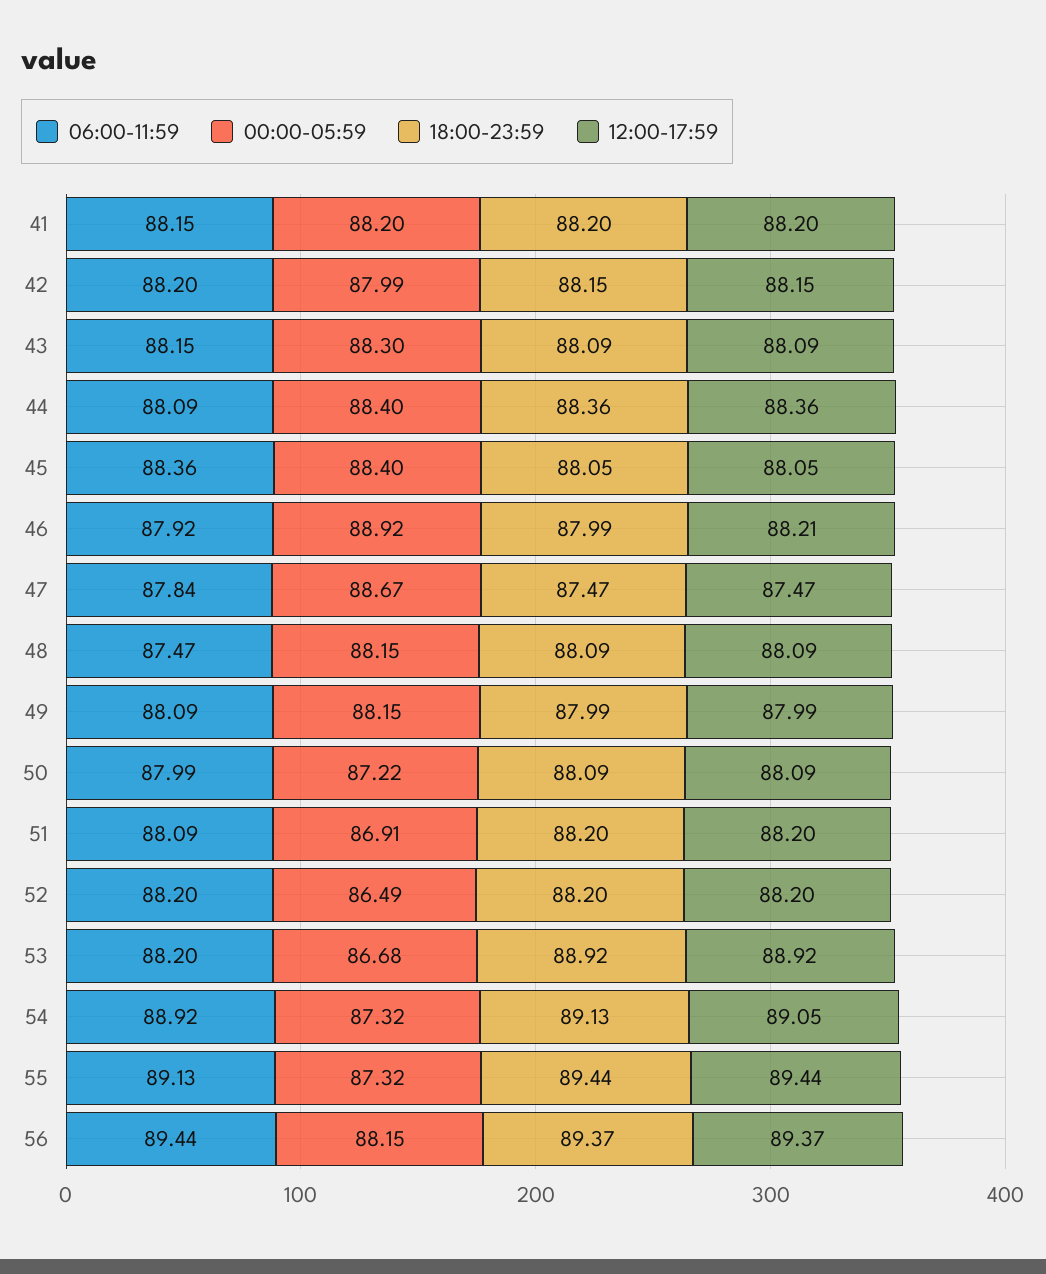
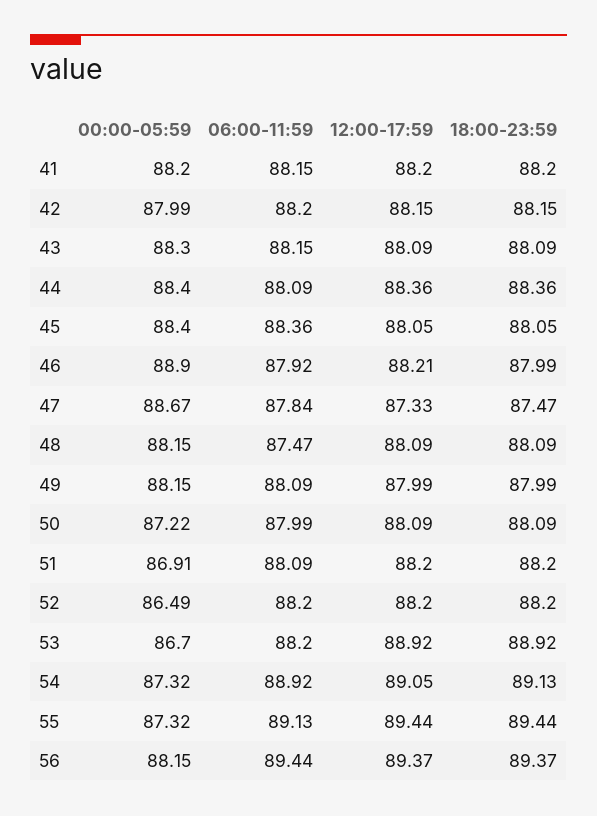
  {
    "06:00-11:59": {
      "41": 88.15,
      "42": 88.2,
      "43": 88.15,
      "44": 88.09,
      "45": 88.36,
      "46": 87.92,
      "47": 87.84,
      "48": 87.47,
      "49": 88.09,
      "50": 87.99,
      "51": 88.09,
      "52": 88.2,
      "53": 88.2,
      "54": 88.92,
      "55": 89.13,
      "56": 89.44
    },
    "00:00-05:59": {
      "41": 88.2,
      "42": 87.99,
      "43": 88.3,
      "44": 88.4,
      "45": 88.4,
-     "46": 88.92,
+     "46": 88.9,
      "47": 88.67,
      "48": 88.15,
      "49": 88.15,
      "50": 87.22,
      "51": 86.91,
      "52": 86.49,
-     "53": 86.68,
+     "53": 86.7,
      "54": 87.32,
      "55": 87.32,
      "56": 88.15
    },
    "18:00-23:59": {
      "41": 88.2,
      "42": 88.15,
      "43": 88.09,
      "44": 88.36,
      "45": 88.05,
      "46": 87.99,
      "47": 87.47,
      "48": 88.09,
      "49": 87.99,
      "50": 88.09,
      "51": 88.2,
      "52": 88.2,
      "53": 88.92,
      "54": 89.13,
      "55": 89.44,
      "56": 89.37
    },
    "12:00-17:59": {
      "41": 88.2,
      "42": 88.15,
      "43": 88.09,
      "44": 88.36,
      "45": 88.05,
      "46": 88.21,
-     "47": 87.47,
+     "47": 87.33,
      "48": 88.09,
      "49": 87.99,
      "50": 88.09,
      "51": 88.2,
      "52": 88.2,
      "53": 88.92,
      "54": 89.05,
      "55": 89.44,
      "56": 89.37
    }
  }

